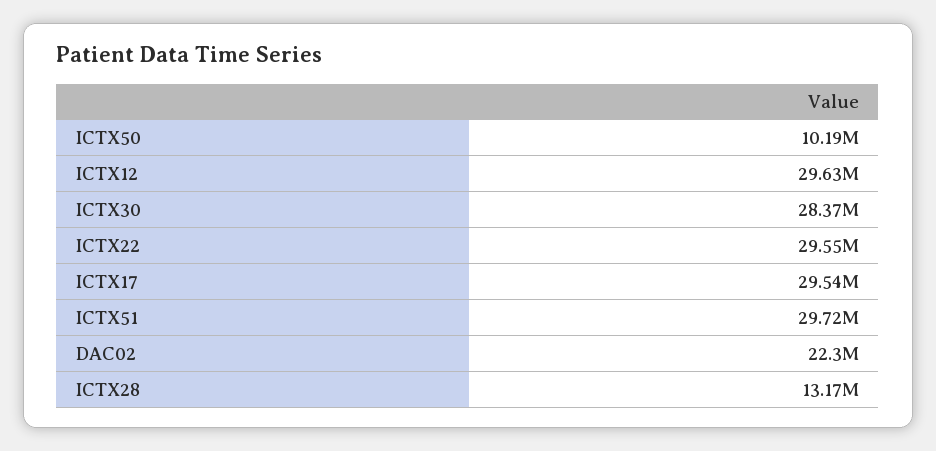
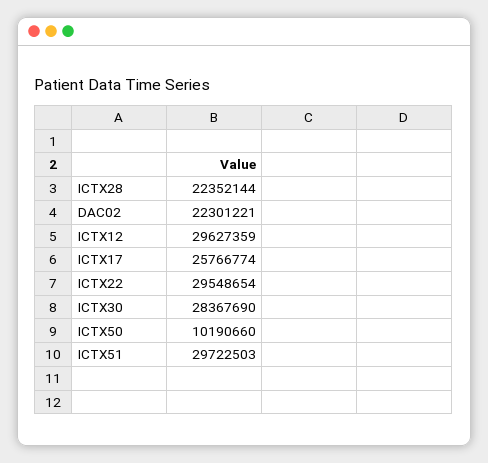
  {
    "ICTX50": 10190660,
    "ICTX12": 29627359,
    "ICTX30": 28367690,
    "ICTX22": 29548654,
-   "ICTX17": 29540000,
+   "ICTX17": 25766774,
    "ICTX51": 29722503,
    "DAC02": 22301221,
-   "ICTX28": 13170000
+   "ICTX28": 22352144
  }

